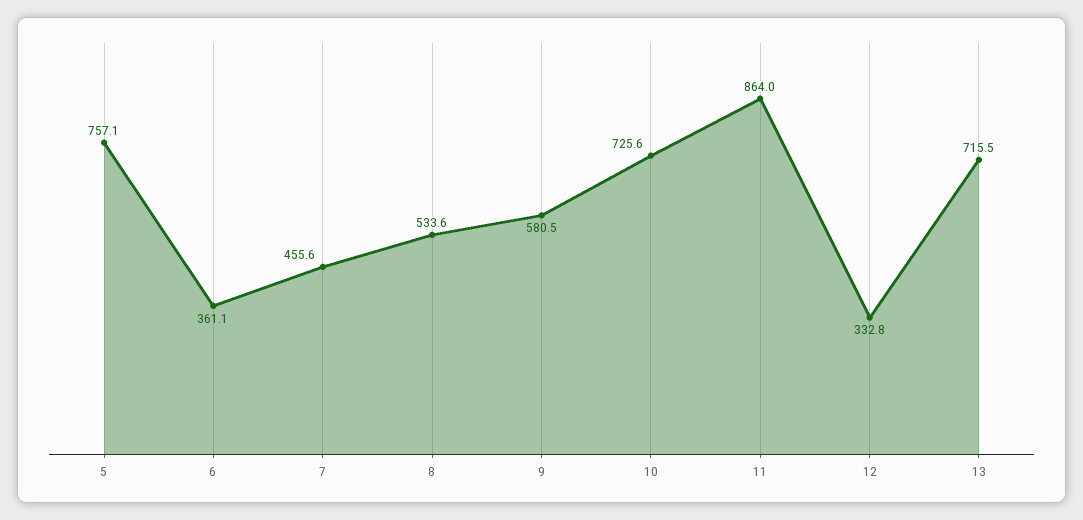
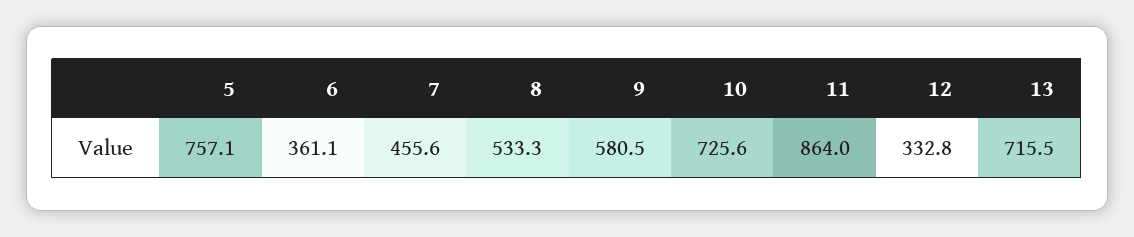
  {
    "5": 757.1,
    "6": 361.1,
    "7": 455.6,
-   "8": 533.6,
+   "8": 533.3,
    "9": 580.5,
    "10": 725.6,
    "11": 864,
    "12": 332.8,
    "13": 715.5
  }

